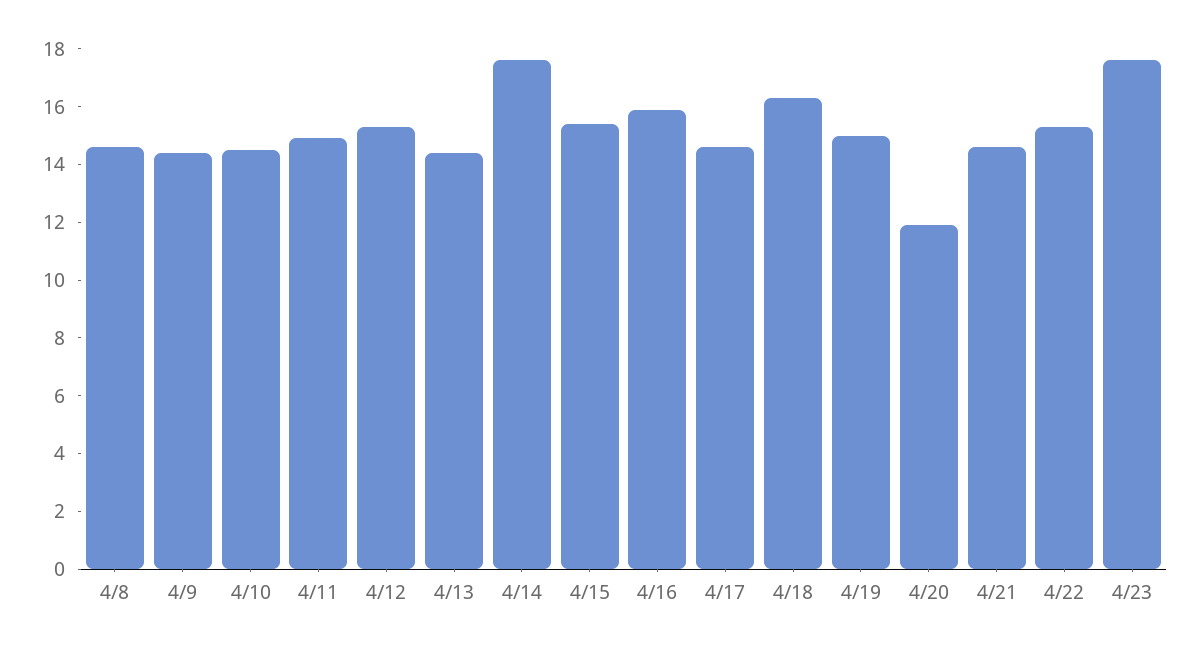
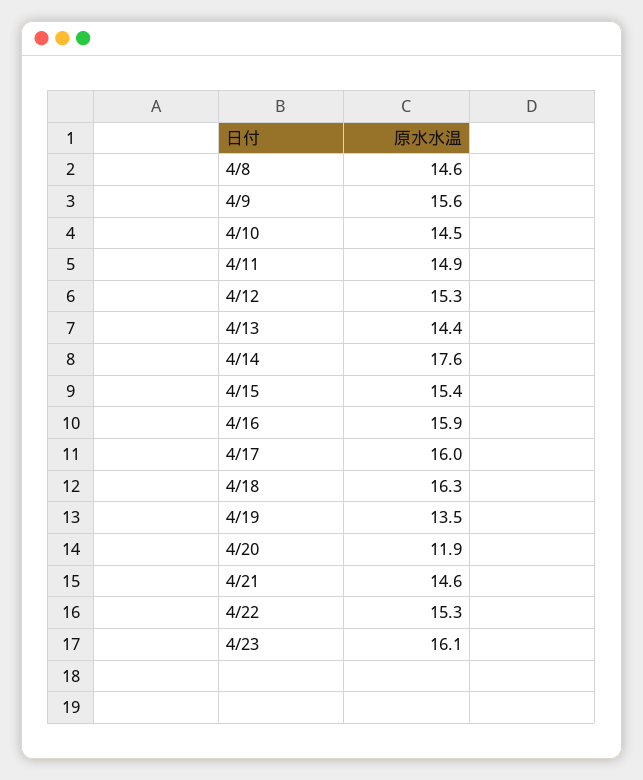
  {
    "4/8": 14.6,
-   "4/9": 14.5,
+   "4/9": 15.6,
    "4/10": 14.5,
    "4/11": 14.9,
    "4/12": 15.3,
    "4/13": 14.4,
    "4/14": 17.6,
    "4/15": 15.4,
    "4/16": 15.9,
-   "4/17": 14.5,
+   "4/17": 16,
    "4/18": 16.3,
-   "4/19": 15,
+   "4/19": 13.5,
    "4/20": 11.9,
    "4/21": 14.6,
    "4/22": 15.3,
-   "4/23": 17.5
+   "4/23": 16.1
  }

